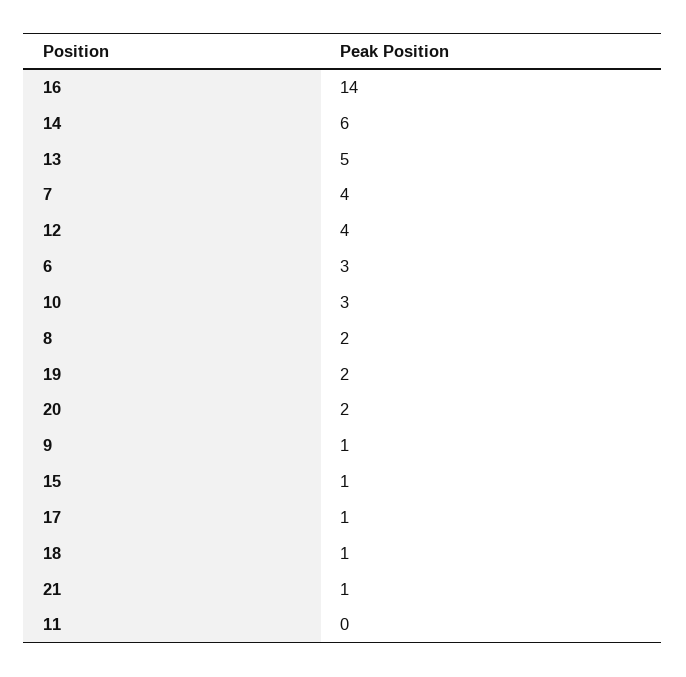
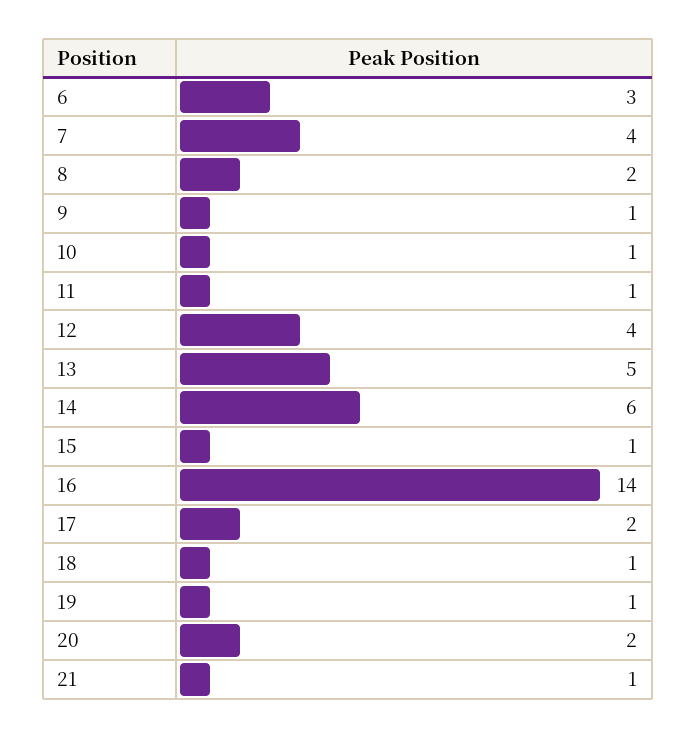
  {
    "16": 14,
    "14": 6,
    "13": 5,
    "7": 4,
    "12": 4,
    "6": 3,
-   "10": 3,
+   "10": 1,
    "8": 2,
-   "19": 2,
+   "19": 1,
    "20": 2,
    "9": 1,
    "15": 1,
-   "17": 1,
+   "17": 2,
    "18": 1,
    "21": 1,
-   "11": 0
+   "11": 1
  }

